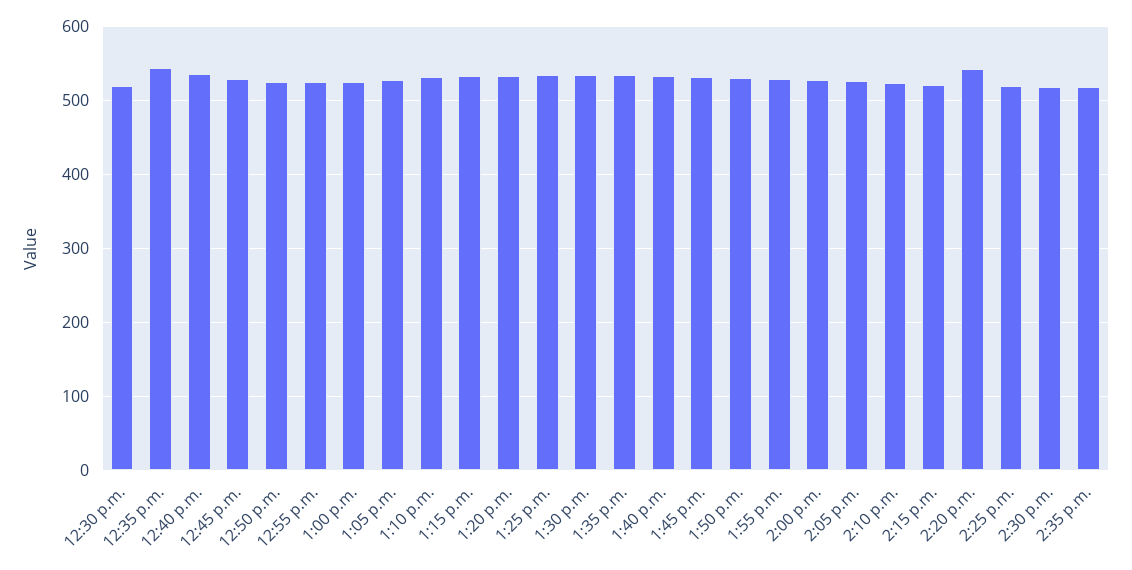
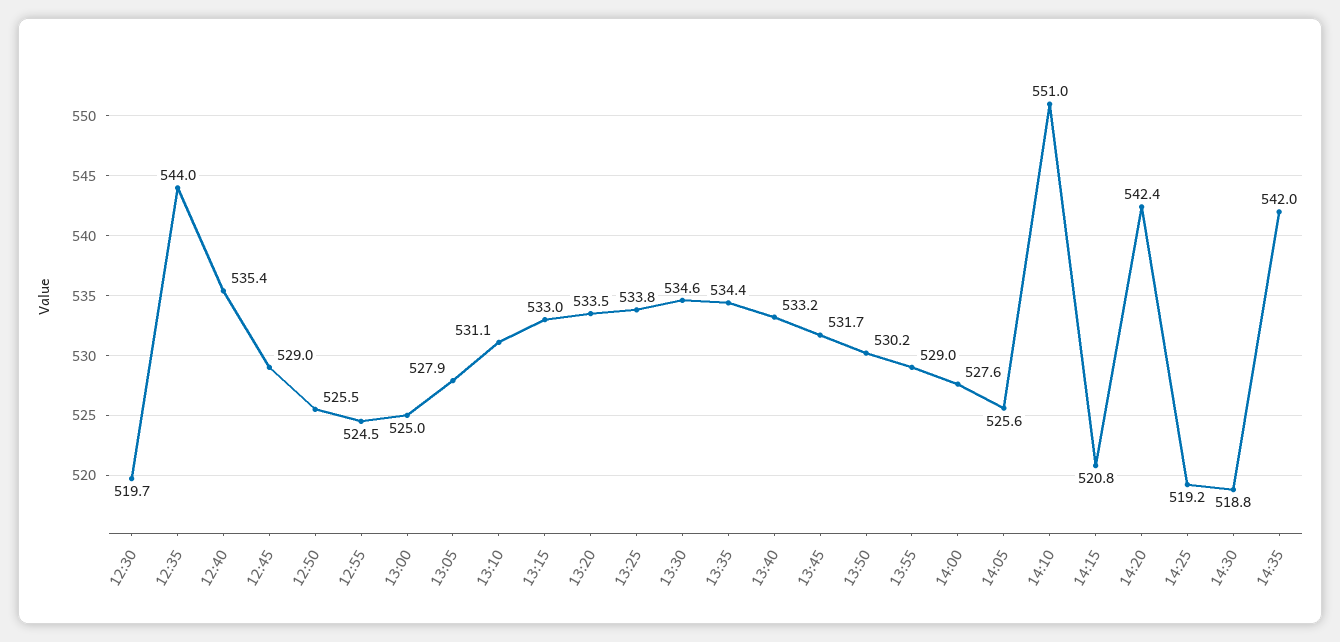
  {
    "12:30 p.m.": 519.7,
    "12:35 p.m.": 544,
    "12:40 p.m.": 535.4,
    "12:45 p.m.": 529,
    "12:50 p.m.": 525.5,
    "12:55 p.m.": 524.5,
    "1:00 p.m.": 525,
    "1:05 p.m.": 527.9,
    "1:10 p.m.": 531.1,
    "1:15 p.m.": 533,
    "1:20 p.m.": 533.5,
    "1:25 p.m.": 533.8,
    "1:30 p.m.": 534.6,
    "1:35 p.m.": 534.4,
    "1:40 p.m.": 533.2,
    "1:45 p.m.": 531.7,
    "1:50 p.m.": 530.2,
    "1:55 p.m.": 529,
    "2:00 p.m.": 527.6,
    "2:05 p.m.": 525.6,
-   "2:10 p.m.": 520,
+   "2:10 p.m.": 551,
    "2:15 p.m.": 520.8,
    "2:20 p.m.": 542.4,
    "2:25 p.m.": 519.2,
    "2:30 p.m.": 518.8,
-   "2:35 p.m.": 520
+   "2:35 p.m.": 542
  }

